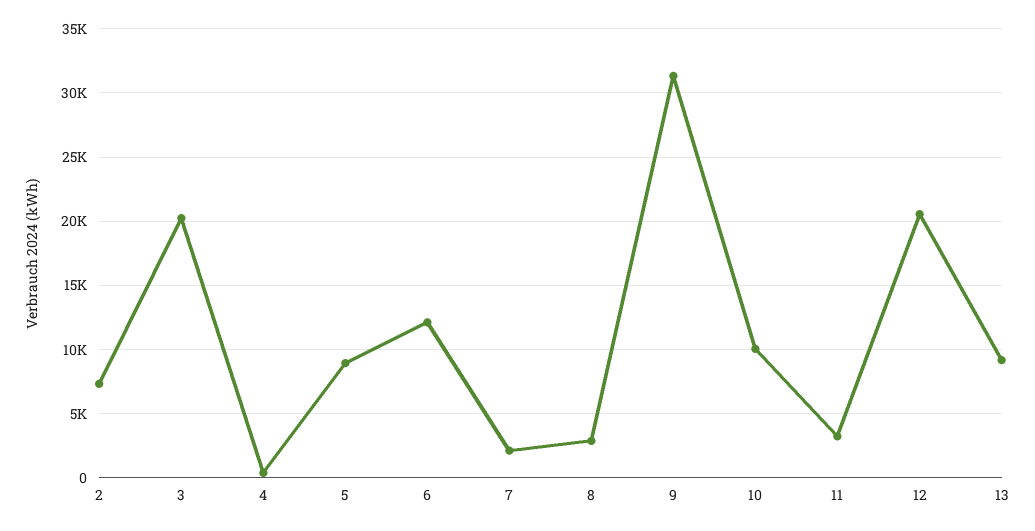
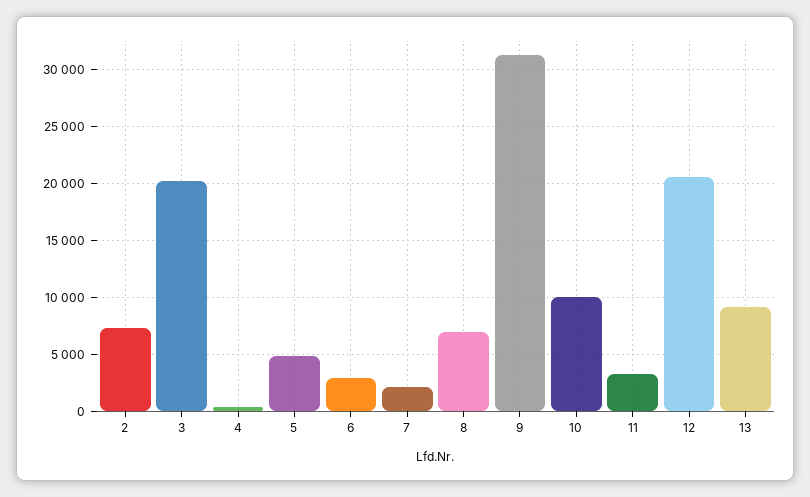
  {
    "2": 7500,
    "3": 20000,
    "4": 500,
-   "5": 9000,
+   "5": 5000,
-   "6": 12000,
+   "6": 3000,
    "7": 2000,
-   "8": 3000,
+   "8": 7000,
    "9": 31500,
    "10": 10000,
    "11": 3000,
    "12": 20500,
    "13": 9000
  }

